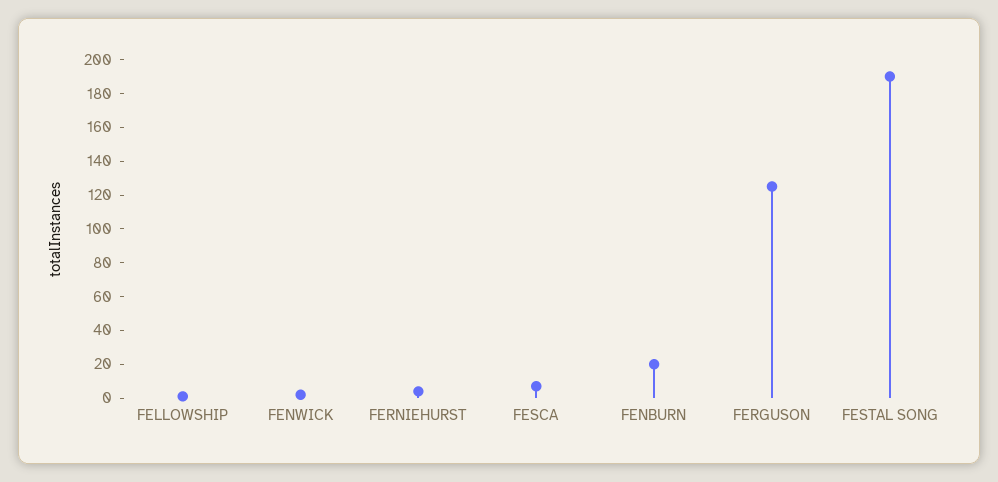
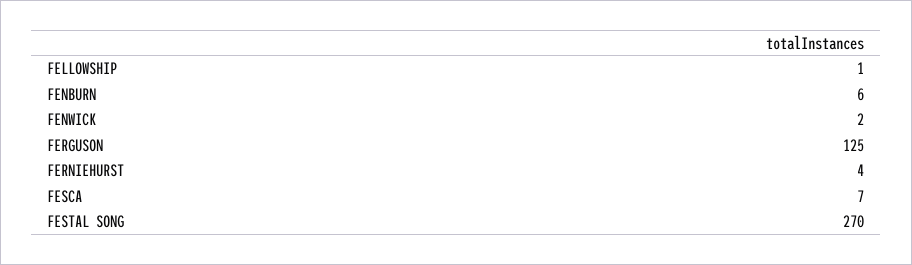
  {
    "FELLOWSHIP": 1,
    "FENWICK": 2,
    "FERNIEHURST": 4,
    "FESCA": 7,
-   "FENBURN": 20,
+   "FENBURN": 6,
    "FERGUSON": 125,
-   "FESTAL SONG": 190
+   "FESTAL SONG": 270
  }

